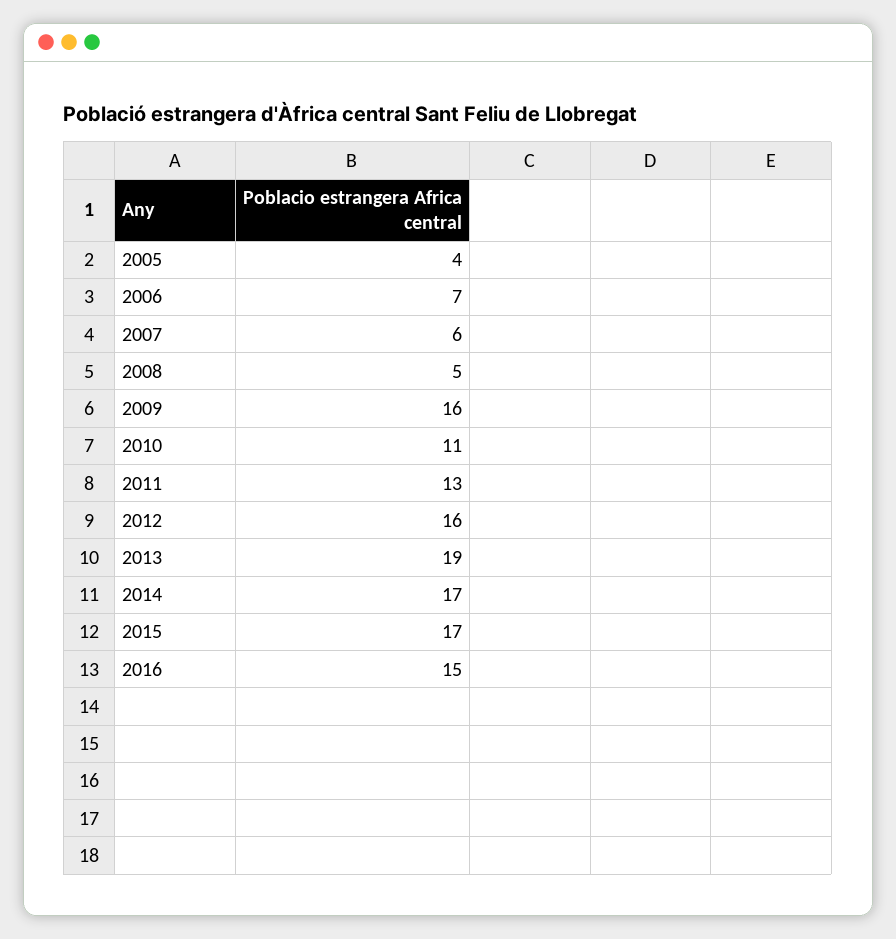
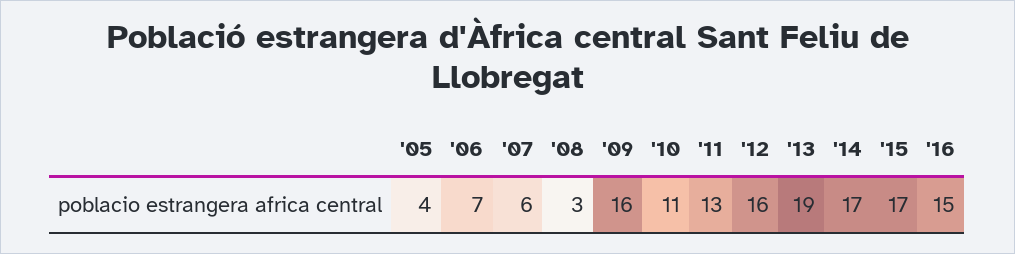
  {
    "2005": 4,
    "2006": 7,
    "2007": 6,
-   "2008": 5,
+   "2008": 3,
    "2009": 16,
    "2010": 11,
    "2011": 13,
    "2012": 16,
    "2013": 19,
    "2014": 17,
    "2015": 17,
    "2016": 15
  }

